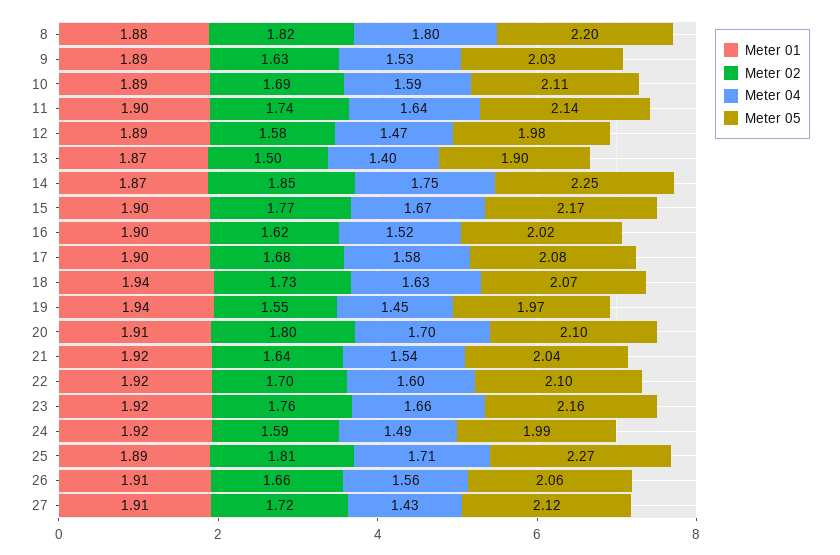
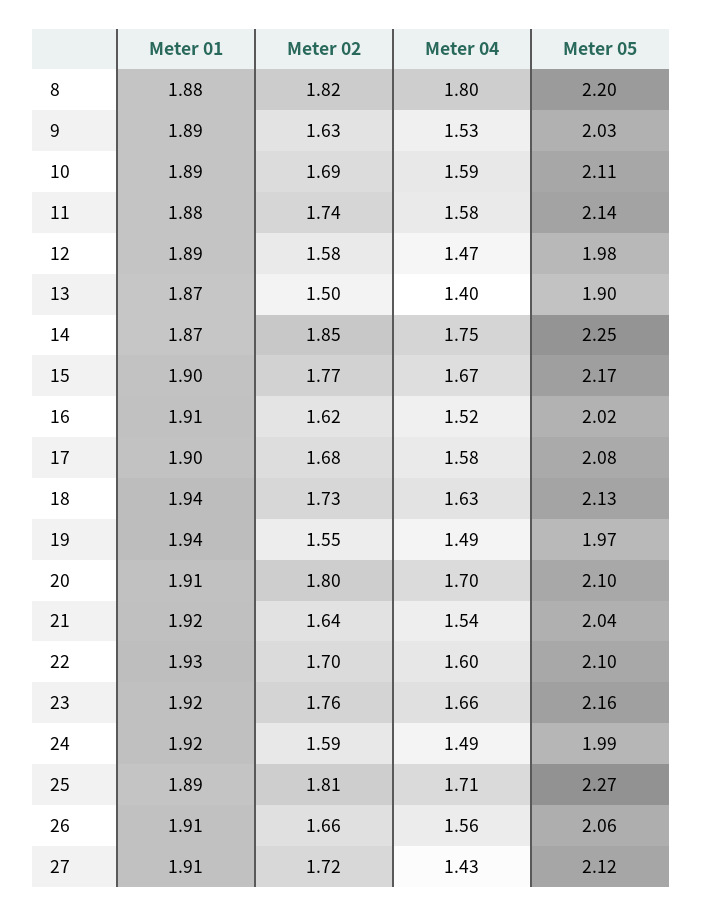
  {
    "Meter 01": {
      "8": 1.88,
      "9": 1.89,
      "10": 1.89,
-     "11": 1.9,
+     "11": 1.88,
      "12": 1.89,
      "13": 1.87,
      "14": 1.87,
      "15": 1.9,
-     "16": 1.9,
+     "16": 1.91,
      "17": 1.9,
      "18": 1.94,
      "19": 1.94,
      "20": 1.91,
      "21": 1.92,
-     "22": 1.92,
+     "22": 1.93,
      "23": 1.92,
      "24": 1.92,
      "25": 1.89,
      "26": 1.91,
      "27": 1.91
    },
    "Meter 02": {
      "8": 1.82,
      "9": 1.63,
      "10": 1.69,
      "11": 1.74,
      "12": 1.58,
      "13": 1.5,
      "14": 1.85,
      "15": 1.77,
      "16": 1.62,
      "17": 1.68,
      "18": 1.73,
      "19": 1.55,
      "20": 1.8,
      "21": 1.64,
      "22": 1.7,
      "23": 1.76,
      "24": 1.59,
      "25": 1.81,
      "26": 1.66,
      "27": 1.72
    },
    "Meter 04": {
      "8": 1.8,
      "9": 1.53,
      "10": 1.59,
-     "11": 1.64,
+     "11": 1.58,
      "12": 1.47,
      "13": 1.4,
      "14": 1.75,
      "15": 1.67,
      "16": 1.52,
      "17": 1.58,
      "18": 1.63,
-     "19": 1.45,
+     "19": 1.49,
      "20": 1.7,
      "21": 1.54,
      "22": 1.6,
      "23": 1.66,
      "24": 1.49,
      "25": 1.71,
      "26": 1.56,
      "27": 1.43
    },
    "Meter 05": {
      "8": 2.2,
      "9": 2.03,
      "10": 2.11,
      "11": 2.14,
      "12": 1.98,
      "13": 1.9,
      "14": 2.25,
      "15": 2.17,
      "16": 2.02,
      "17": 2.08,
-     "18": 2.07,
+     "18": 2.13,
      "19": 1.97,
      "20": 2.1,
      "21": 2.04,
      "22": 2.1,
      "23": 2.16,
      "24": 1.99,
      "25": 2.27,
      "26": 2.06,
      "27": 2.12
    }
  }

